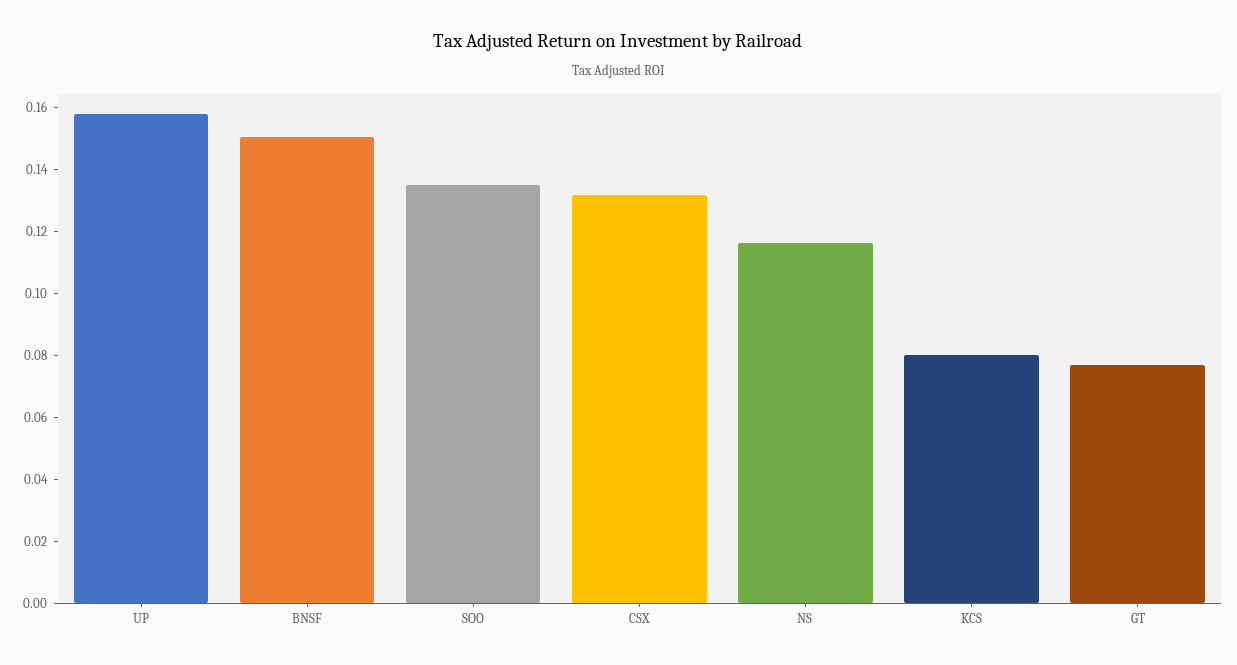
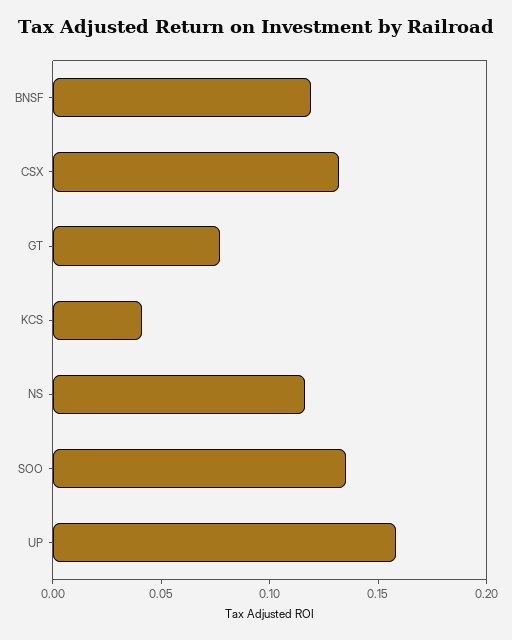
  {
    "UP": 0.16,
-   "BNSF": 0.15,
+   "BNSF": 0.12,
    "SOO": 0.135,
    "CSX": 0.13,
    "NS": 0.115,
-   "KCS": 0.08,
+   "KCS": 0.04,
    "GT": 0.075
  }

